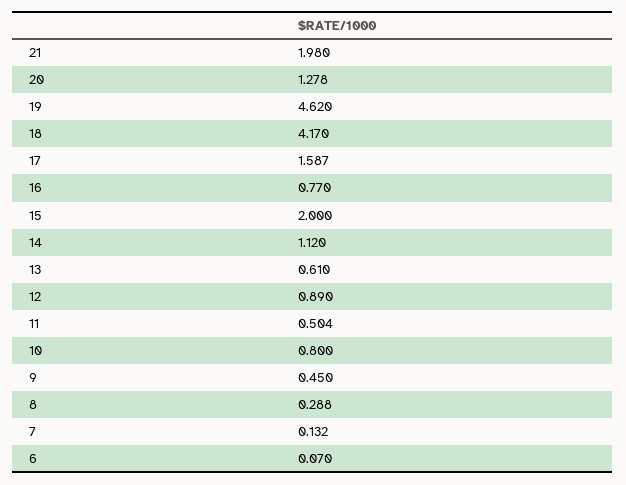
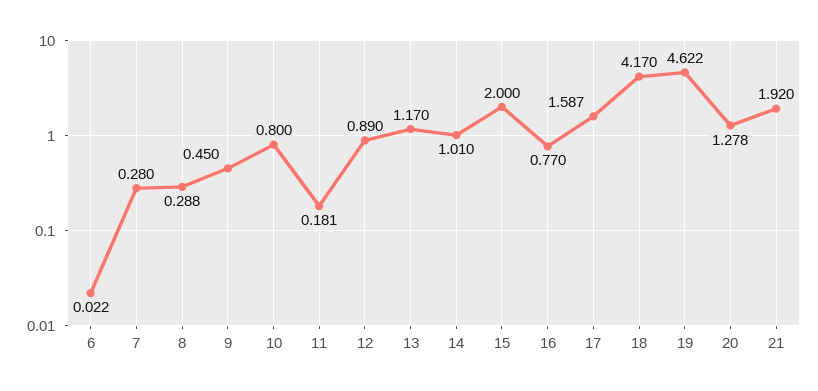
  {
-   "21": 1.98,
+   "21": 1.92,
    "20": 1.278,
-   "19": 4.62,
+   "19": 4.622,
    "18": 4.17,
    "17": 1.587,
    "16": 0.77,
    "15": 2,
-   "14": 1.12,
+   "14": 1.01,
-   "13": 0.61,
+   "13": 1.17,
    "12": 0.89,
-   "11": 0.504,
+   "11": 0.181,
    "10": 0.8,
    "9": 0.45,
    "8": 0.288,
-   "7": 0.132,
+   "7": 0.28,
-   "6": 0.07
+   "6": 0.022
  }

